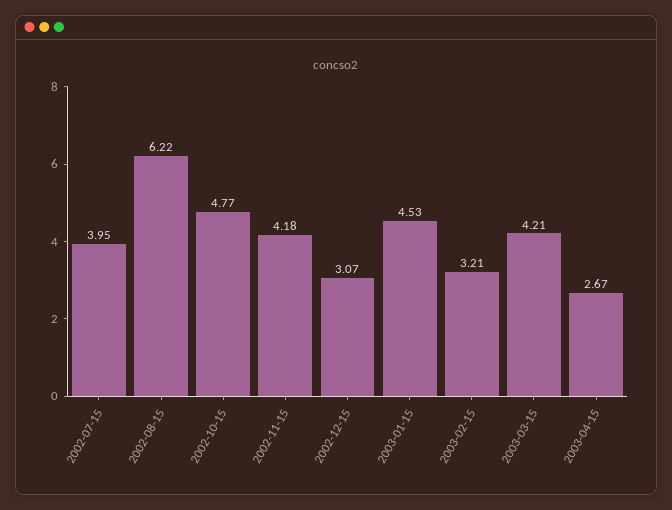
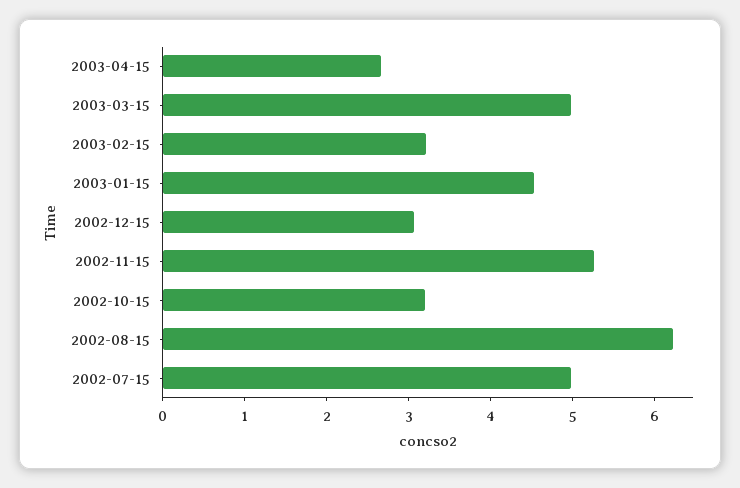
  {
-   "2002-07-15": 3.95,
+   "2002-07-15": 5,
    "2002-08-15": 6.22,
-   "2002-10-15": 4.77,
+   "2002-10-15": 3.2,
-   "2002-11-15": 4.18,
+   "2002-11-15": 5.2,
    "2002-12-15": 3.07,
    "2003-01-15": 4.53,
    "2003-02-15": 3.21,
-   "2003-03-15": 4.21,
+   "2003-03-15": 5,
    "2003-04-15": 2.67
  }

